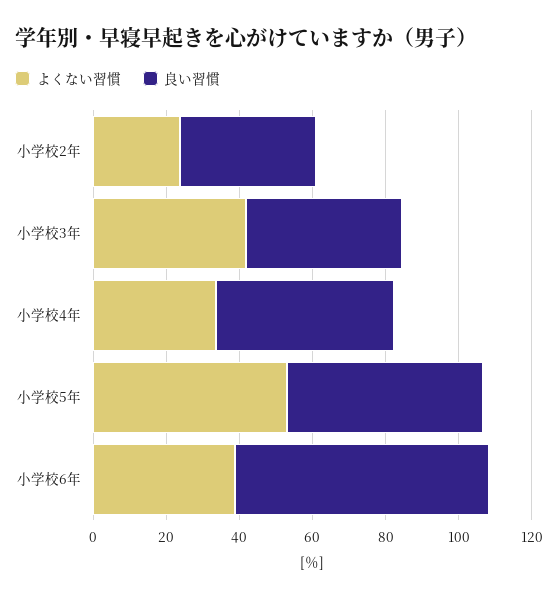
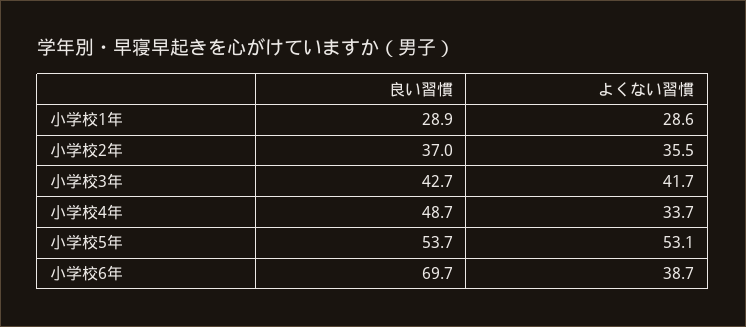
  {
    "よくない習慣": {
-     "小学校2年": 25,
+     "小学校2年": 35.5,
      "小学校3年": 41.7,
      "小学校4年": 33.7,
      "小学校5年": 53.1,
-     "小学校6年": 38.7
+     "小学校6年": 38.7,
+     "小学校1年": 28.6
    },
    "良い習慣": {
      "小学校2年": 37,
      "小学校3年": 42.7,
      "小学校4年": 48.7,
      "小学校5年": 53.7,
-     "小学校6年": 69.7
+     "小学校6年": 69.7,
+     "小学校1年": 28.9
    }
  }

